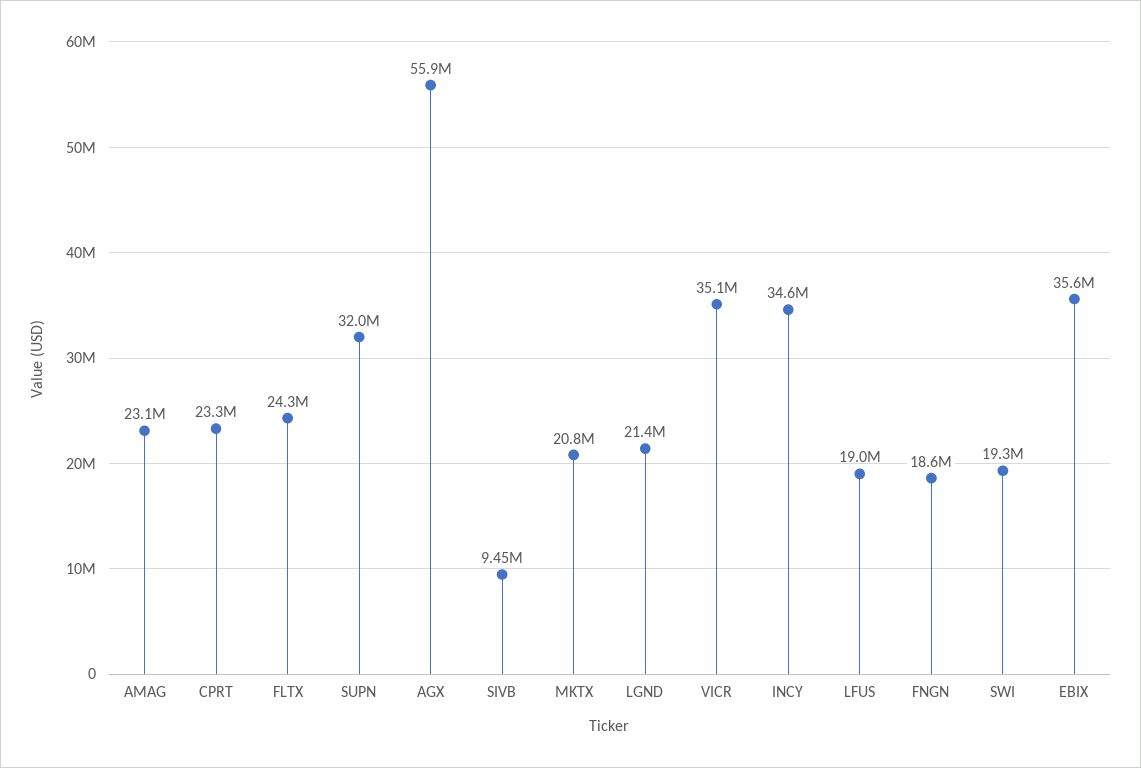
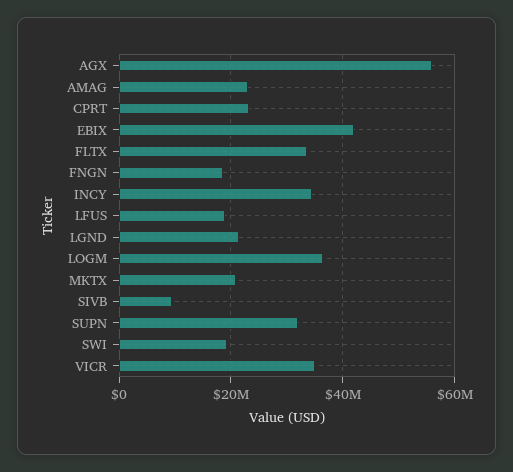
  {
    "AMAG": 23100000,
    "CPRT": 23300000,
-   "FLTX": 24300000,
+   "FLTX": 34000000,
    "SUPN": 32000000,
    "AGX": 55900000,
    "SIVB": 9450000,
    "MKTX": 20800000,
    "LGND": 21400000,
    "VICR": 35100000,
    "INCY": 34600000,
    "LFUS": 19000000,
    "FNGN": 18600000,
    "SWI": 19300000,
-   "EBIX": 35600000
+   "EBIX": 42000000,
+   "LOGM": 36000000
  }

